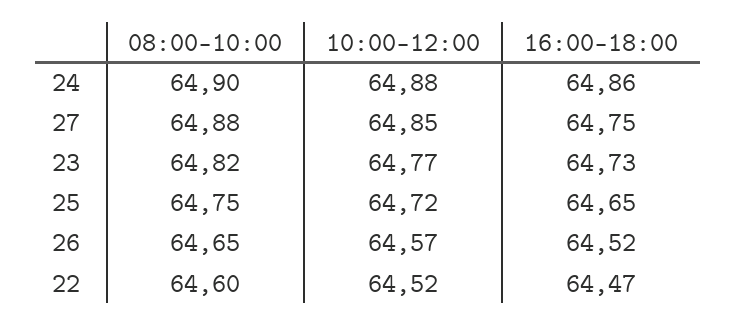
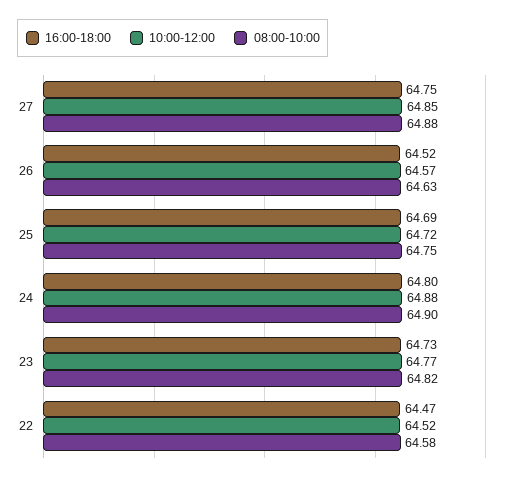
  {
    "08:00-10:00": {
      "24": 64.9,
      "27": 64.88,
      "23": 64.82,
      "25": 64.75,
-     "26": 64.65,
+     "26": 64.63,
-     "22": 64.6
+     "22": 64.58
    },
    "10:00-12:00": {
      "24": 64.88,
      "27": 64.85,
      "23": 64.77,
      "25": 64.72,
      "26": 64.57,
      "22": 64.52
    },
    "16:00-18:00": {
-     "24": 64.86,
+     "24": 64.8,
      "27": 64.75,
      "23": 64.73,
-     "25": 64.65,
+     "25": 64.69,
      "26": 64.52,
      "22": 64.47
    }
  }

